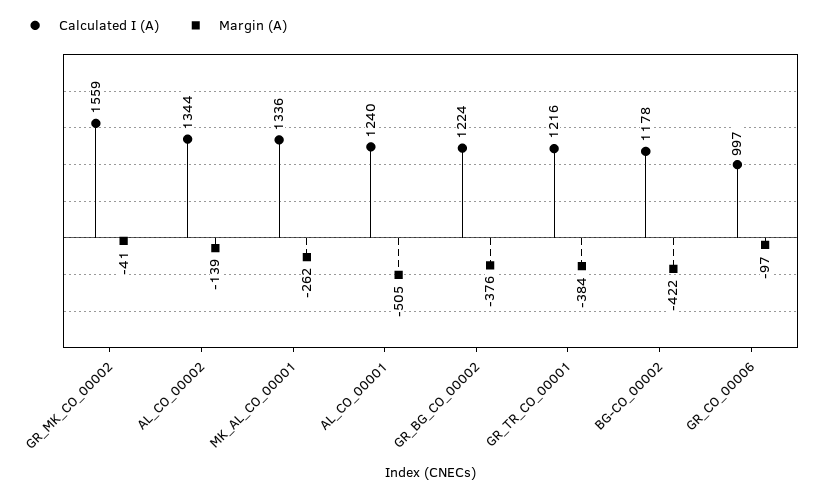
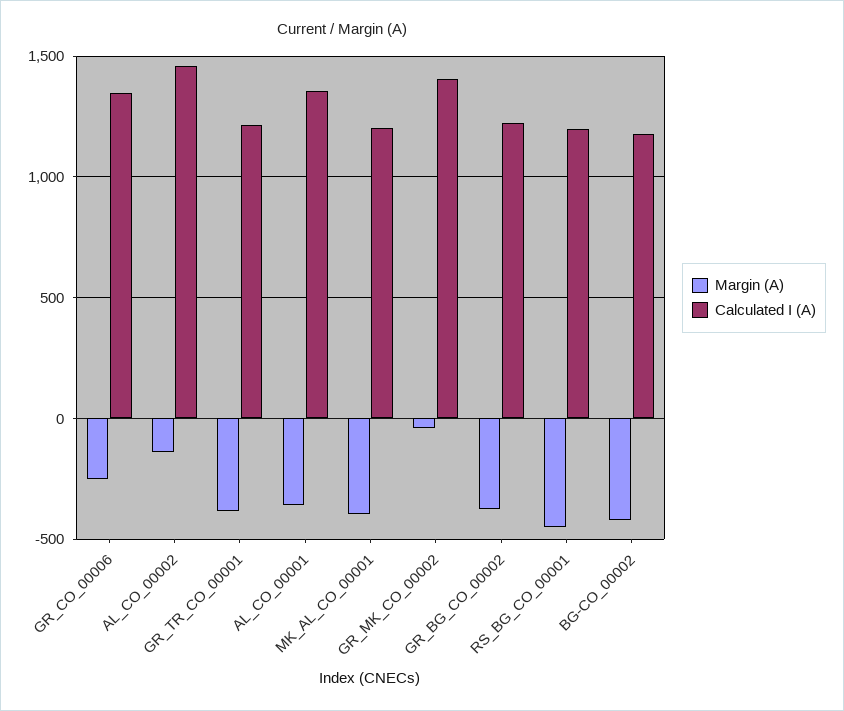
  {
    "Calculated I (A)": {
-     "GR_MK_CO_00002": 1559,
+     "GR_MK_CO_00002": 1400,
-     "AL_CO_00002": 1344,
+     "AL_CO_00002": 1450,
-     "MK_AL_CO_00001": 1336,
+     "MK_AL_CO_00001": 1200,
-     "AL_CO_00001": 1240,
+     "AL_CO_00001": 1350,
      "GR_BG_CO_00002": 1224,
      "GR_TR_CO_00001": 1216,
      "BG-CO_00002": 1178,
-     "GR_CO_00006": 997
+     "GR_CO_00006": 1350,
+     "RS_BG_CO_00001": 1200
    },
    "Margin (A)": {
      "GR_MK_CO_00002": -41,
      "AL_CO_00002": -139,
-     "MK_AL_CO_00001": -262,
+     "MK_AL_CO_00001": -400,
-     "AL_CO_00001": -505,
+     "AL_CO_00001": -350,
      "GR_BG_CO_00002": -376,
      "GR_TR_CO_00001": -384,
      "BG-CO_00002": -422,
-     "GR_CO_00006": -97
+     "GR_CO_00006": -250,
+     "RS_BG_CO_00001": -450
    }
  }

